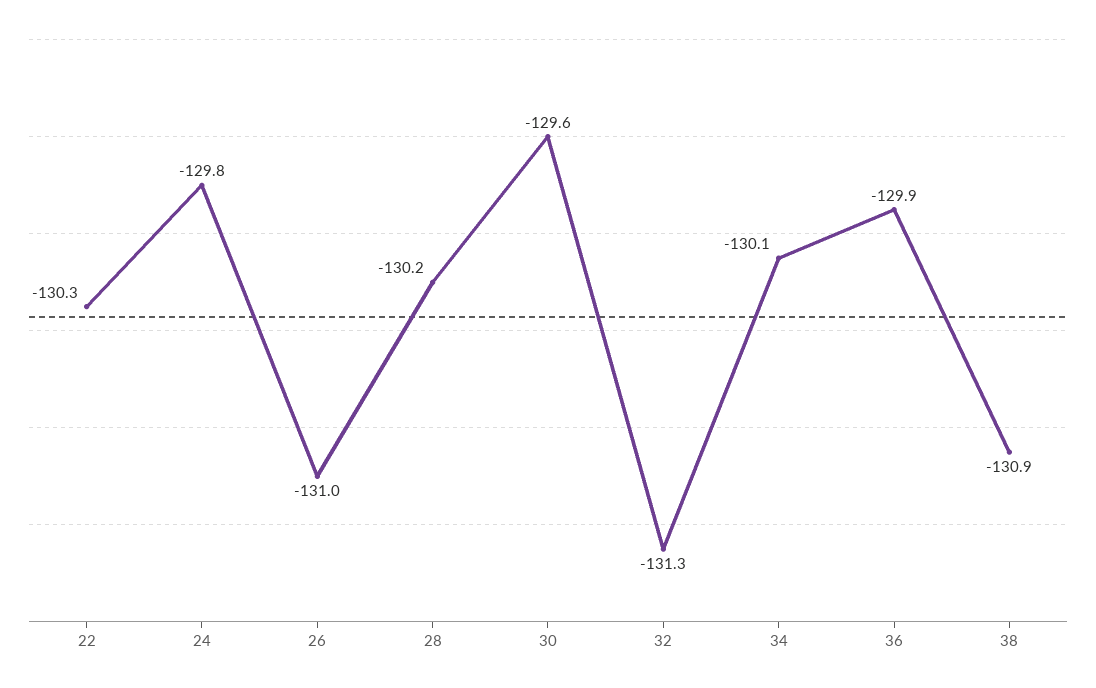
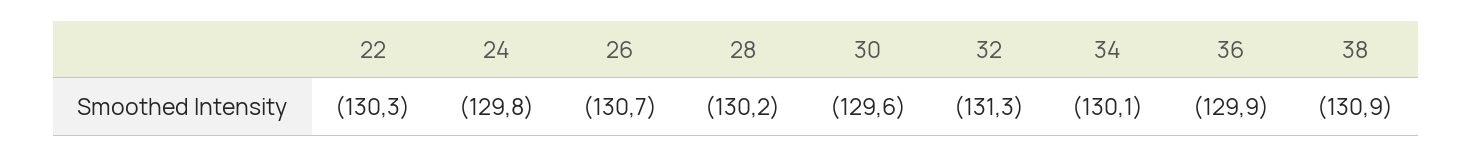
  {
    "22": -130.3,
    "24": -129.8,
-   "26": -131,
+   "26": -130.7,
    "28": -130.2,
    "30": -129.6,
    "32": -131.3,
    "34": -130.1,
    "36": -129.9,
    "38": -130.9
  }

